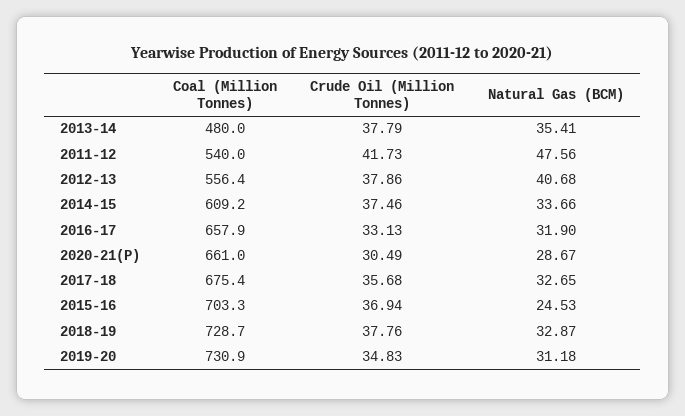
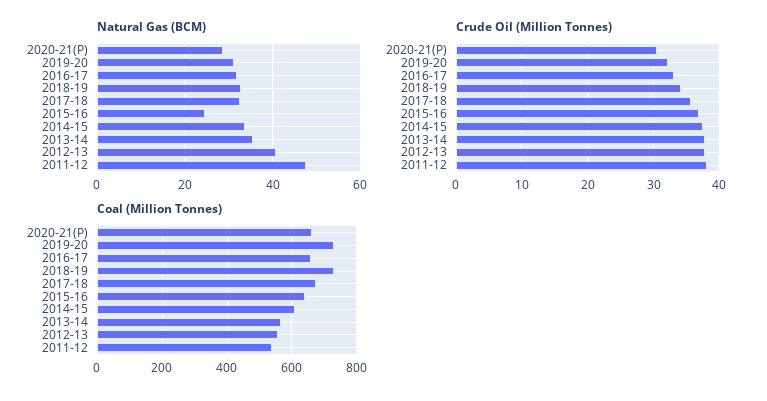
  {
    "Coal (Million Tonnes)": {
-     "2013-14": 480,
+     "2013-14": 560,
      "2011-12": 540,
      "2012-13": 556.4,
      "2014-15": 609.2,
      "2016-17": 657.9,
      "2020-21(P)": 661,
      "2017-18": 675.4,
-     "2015-16": 703.3,
+     "2015-16": 640,
      "2018-19": 728.7,
      "2019-20": 730.9
    },
    "Crude Oil (Million Tonnes)": {
      "2013-14": 37.79,
-     "2011-12": 41.73,
+     "2011-12": 38,
      "2012-13": 37.86,
      "2014-15": 37.46,
      "2016-17": 33.13,
      "2020-21(P)": 30.49,
      "2017-18": 35.68,
      "2015-16": 36.94,
-     "2018-19": 37.76,
+     "2018-19": 34,
-     "2019-20": 34.83
+     "2019-20": 32
    },
    "Natural Gas (BCM)": {
      "2013-14": 35.41,
      "2011-12": 47.56,
      "2012-13": 40.68,
      "2014-15": 33.66,
      "2016-17": 31.9,
      "2020-21(P)": 28.67,
      "2017-18": 32.65,
      "2015-16": 24.53,
      "2018-19": 32.87,
      "2019-20": 31.18
    }
  }

